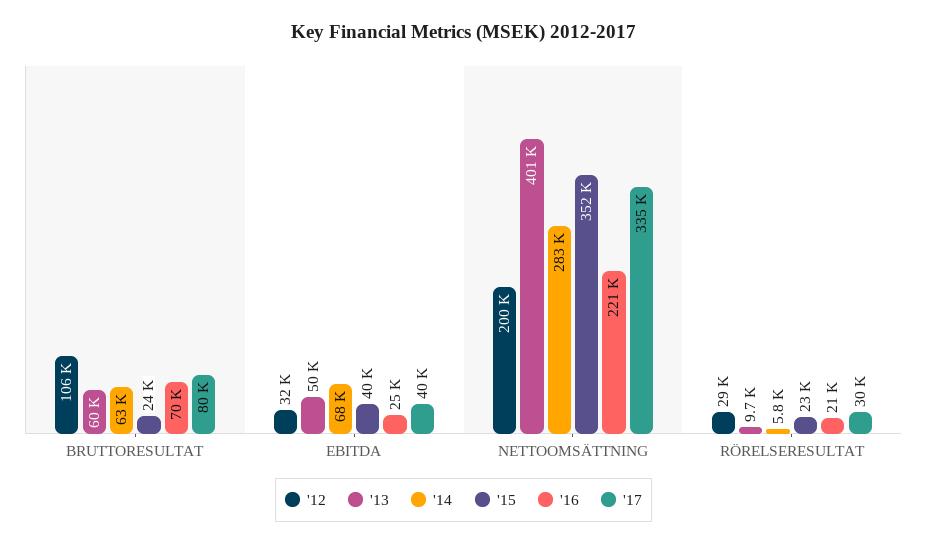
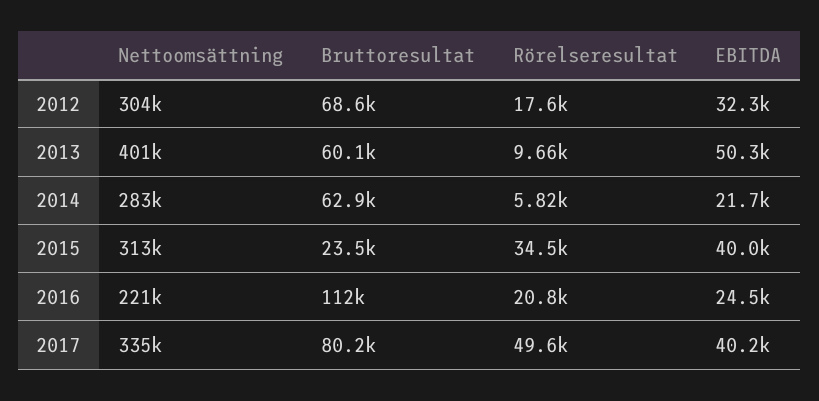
  {
    "'12": {
-     "BRUTTORESULTAT": 106000,
+     "BRUTTORESULTAT": 68600,
      "EBITDA": 32300,
-     "NETTOOMSÄTTNING": 200000,
+     "NETTOOMSÄTTNING": 304000,
-     "RÖRELSERESULTAT": 29000
+     "RÖRELSERESULTAT": 17600
    },
    "'13": {
      "BRUTTORESULTAT": 60100,
      "EBITDA": 50300,
      "NETTOOMSÄTTNING": 401000,
      "RÖRELSERESULTAT": 9660
    },
    "'14": {
      "BRUTTORESULTAT": 62900,
-     "EBITDA": 68000,
+     "EBITDA": 21700,
      "NETTOOMSÄTTNING": 283000,
      "RÖRELSERESULTAT": 5820
    },
    "'15": {
      "BRUTTORESULTAT": 23500,
      "EBITDA": 40000,
-     "NETTOOMSÄTTNING": 352000,
+     "NETTOOMSÄTTNING": 313000,
-     "RÖRELSERESULTAT": 23000
+     "RÖRELSERESULTAT": 34500
    },
    "'16": {
-     "BRUTTORESULTAT": 70000,
+     "BRUTTORESULTAT": 112000,
      "EBITDA": 24500,
      "NETTOOMSÄTTNING": 221000,
      "RÖRELSERESULTAT": 20800
    },
    "'17": {
      "BRUTTORESULTAT": 80200,
      "EBITDA": 40200,
      "NETTOOMSÄTTNING": 335000,
-     "RÖRELSERESULTAT": 30000
+     "RÖRELSERESULTAT": 49600
    }
  }

